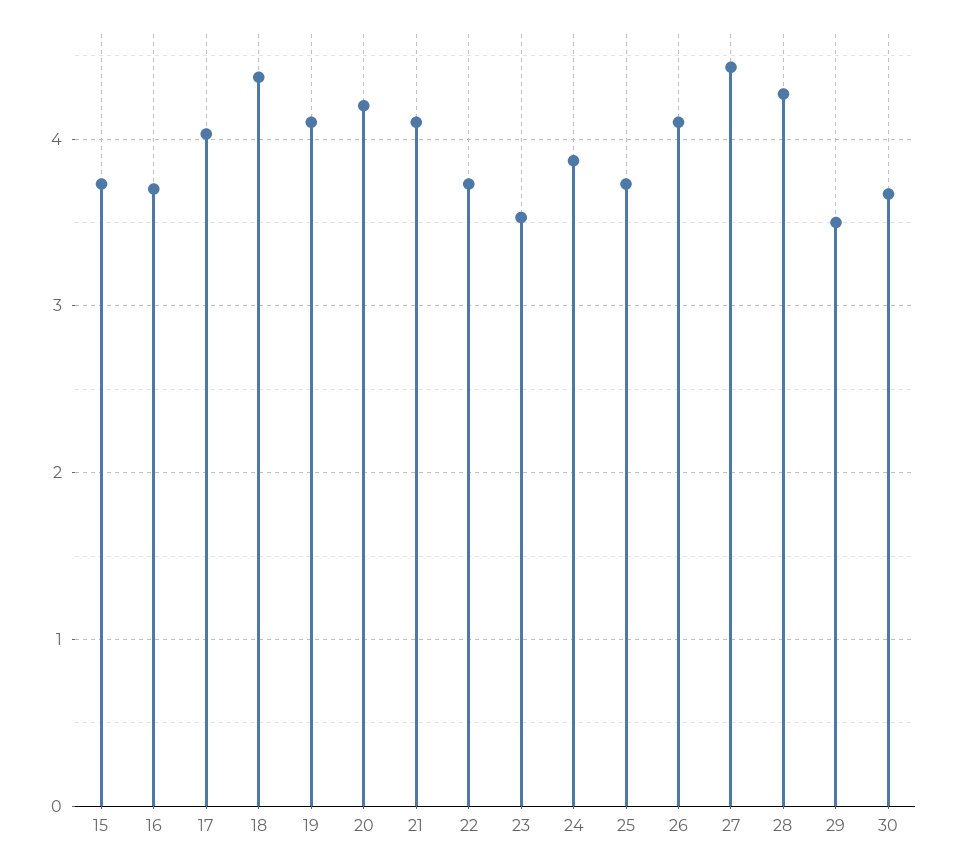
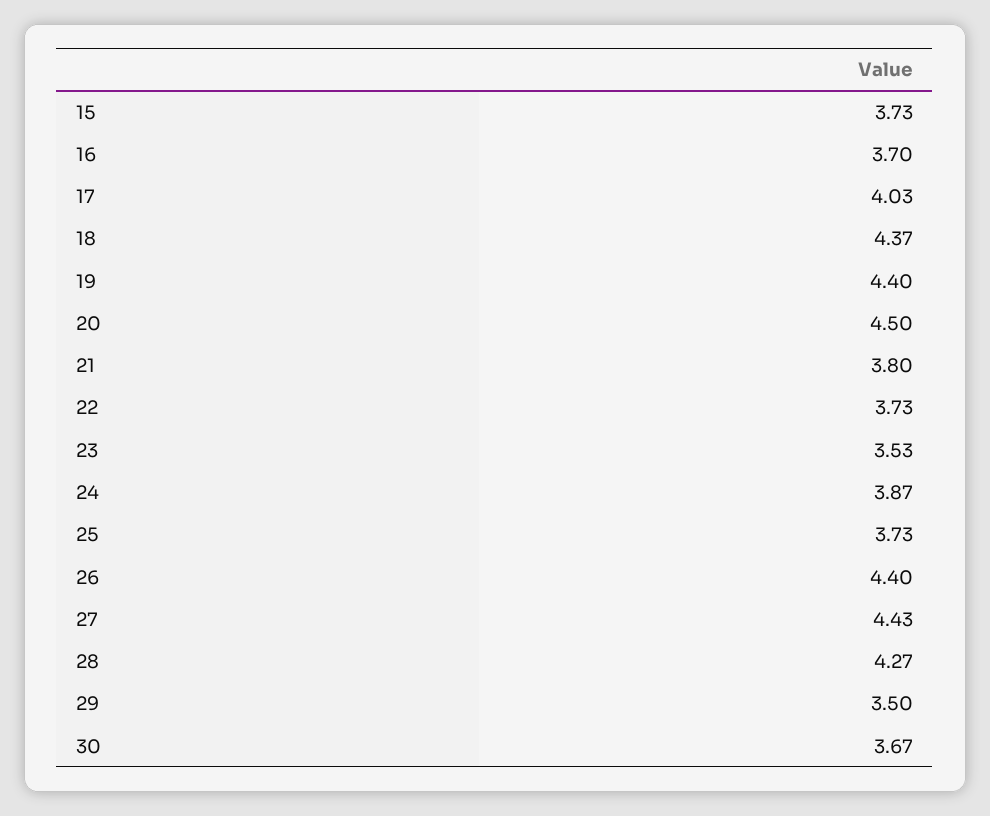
  {
    "15": 3.73,
    "16": 3.7,
    "17": 4.03,
    "18": 4.37,
-   "19": 4.1,
+   "19": 4.4,
-   "20": 4.2,
+   "20": 4.5,
-   "21": 4.1,
+   "21": 3.8,
    "22": 3.73,
    "23": 3.53,
    "24": 3.87,
    "25": 3.73,
-   "26": 4.1,
+   "26": 4.4,
    "27": 4.43,
    "28": 4.27,
    "29": 3.5,
    "30": 3.67
  }

